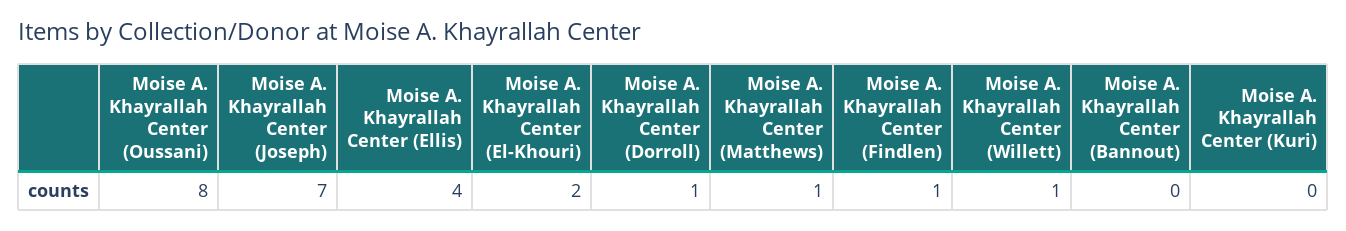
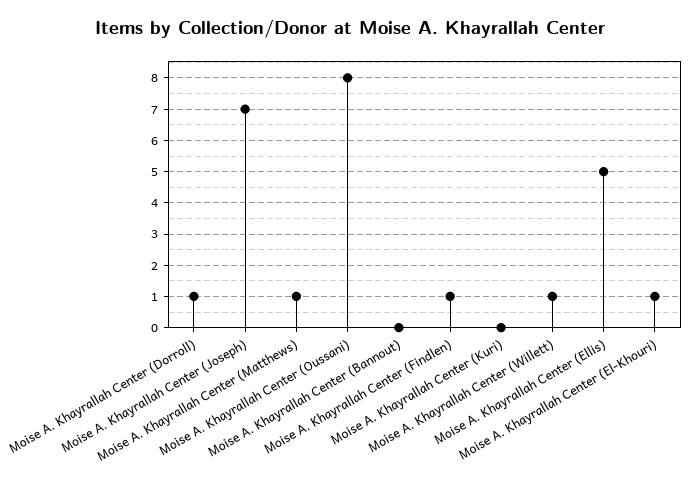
  {
    "Moise A. Khayrallah Center (Oussani)": 8,
    "Moise A. Khayrallah Center (Joseph)": 7,
-   "Moise A. Khayrallah Center (Ellis)": 4,
+   "Moise A. Khayrallah Center (Ellis)": 5,
-   "Moise A. Khayrallah Center (El-Khouri)": 2,
+   "Moise A. Khayrallah Center (El-Khouri)": 1,
    "Moise A. Khayrallah Center (Dorroll)": 1,
    "Moise A. Khayrallah Center (Matthews)": 1,
    "Moise A. Khayrallah Center (Findlen)": 1,
    "Moise A. Khayrallah Center (Willett)": 1,
    "Moise A. Khayrallah Center (Bannout)": 0,
    "Moise A. Khayrallah Center (Kuri)": 0
  }

